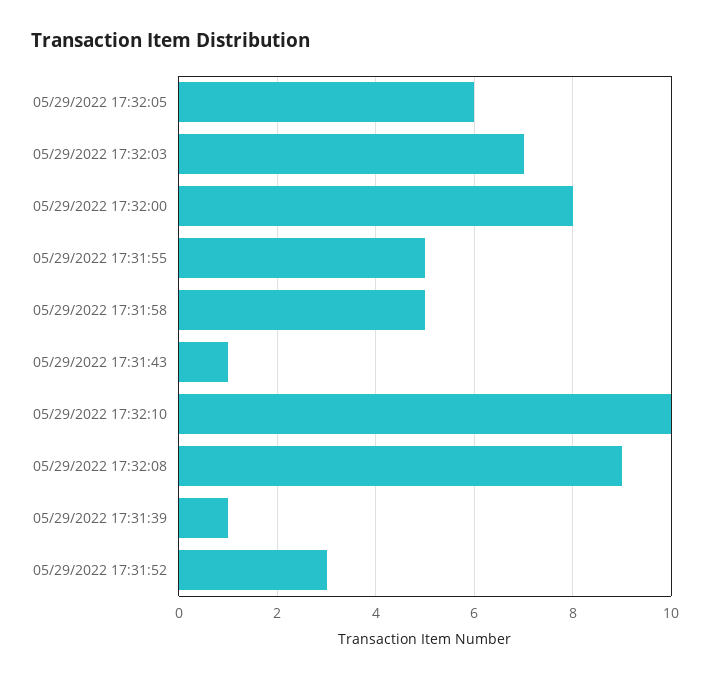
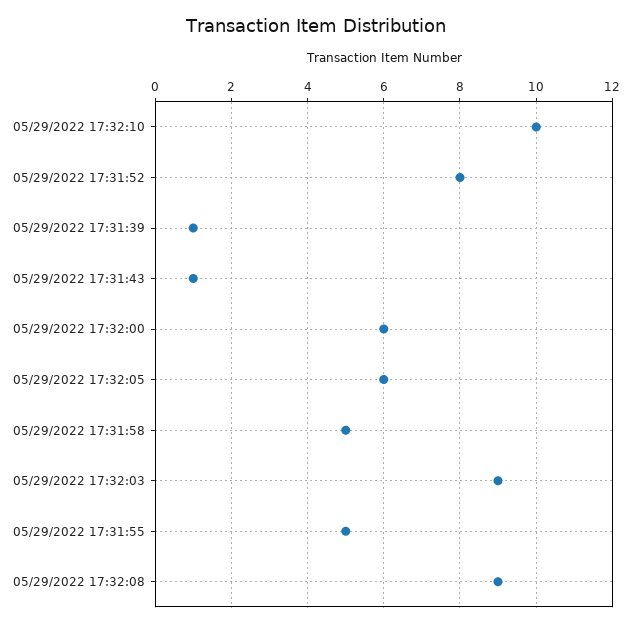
  {
    "05/29/2022 17:32:05": 6,
-   "05/29/2022 17:32:03": 7,
+   "05/29/2022 17:32:03": 9,
-   "05/29/2022 17:32:00": 8,
+   "05/29/2022 17:32:00": 6,
    "05/29/2022 17:31:55": 5,
    "05/29/2022 17:31:58": 5,
    "05/29/2022 17:31:43": 1,
    "05/29/2022 17:32:10": 10,
    "05/29/2022 17:32:08": 9,
    "05/29/2022 17:31:39": 1,
-   "05/29/2022 17:31:52": 3
+   "05/29/2022 17:31:52": 8
  }

